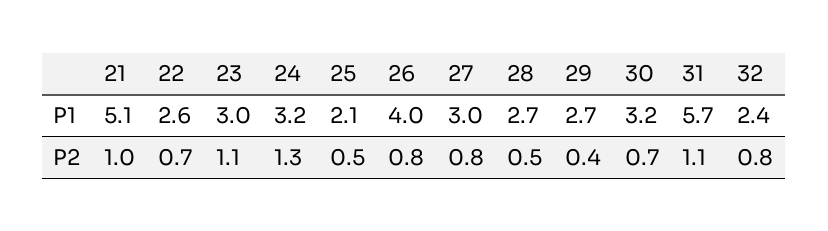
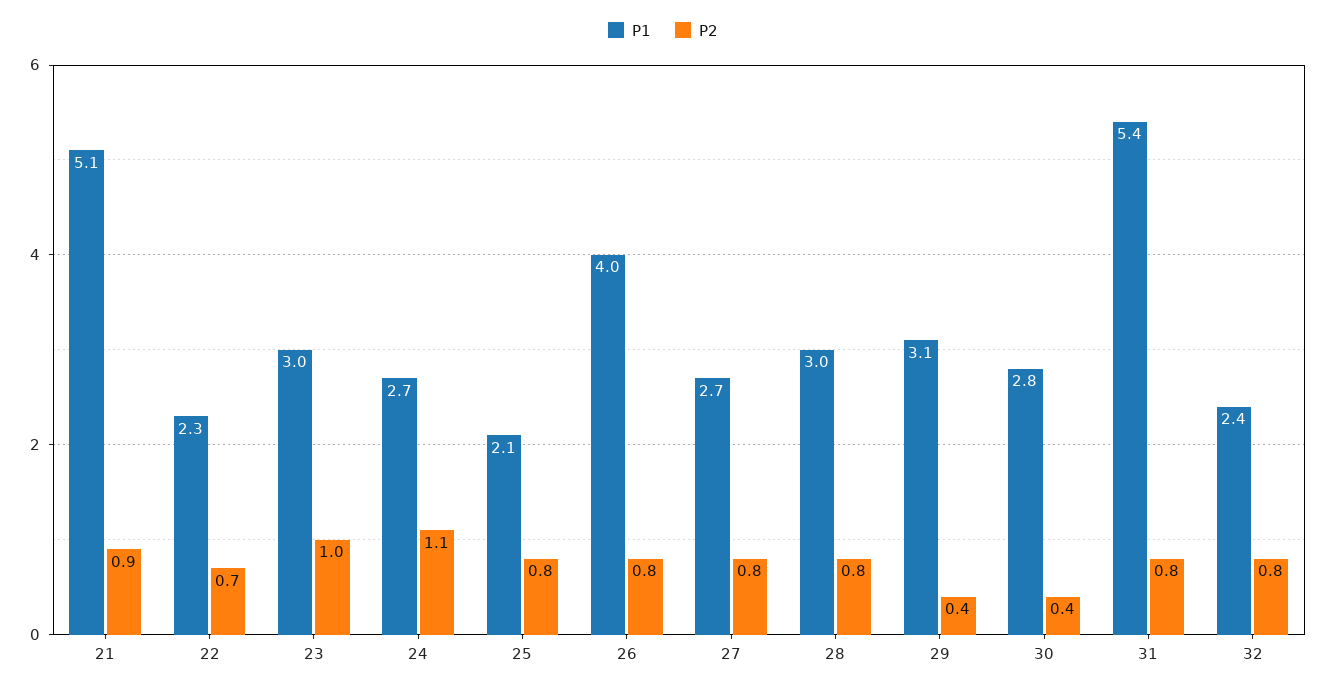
  {
    "P1": {
      "21": 5.1,
-     "22": 2.6,
+     "22": 2.3,
      "23": 3,
-     "24": 3.2,
+     "24": 2.7,
      "25": 2.1,
      "26": 4,
-     "27": 3,
+     "27": 2.7,
-     "28": 2.7,
+     "28": 3,
-     "29": 2.7,
+     "29": 3.1,
-     "30": 3.2,
+     "30": 2.8,
-     "31": 5.7,
+     "31": 5.4,
      "32": 2.4
    },
    "P2": {
-     "21": 1,
+     "21": 0.9,
      "22": 0.7,
-     "23": 1.1,
+     "23": 1,
-     "24": 1.3,
+     "24": 1.1,
-     "25": 0.5,
+     "25": 0.8,
      "26": 0.8,
      "27": 0.8,
-     "28": 0.5,
+     "28": 0.8,
      "29": 0.4,
-     "30": 0.7,
+     "30": 0.4,
-     "31": 1.1,
+     "31": 0.8,
      "32": 0.8
    }
  }

